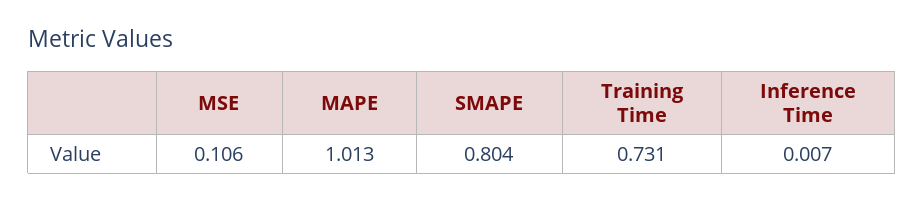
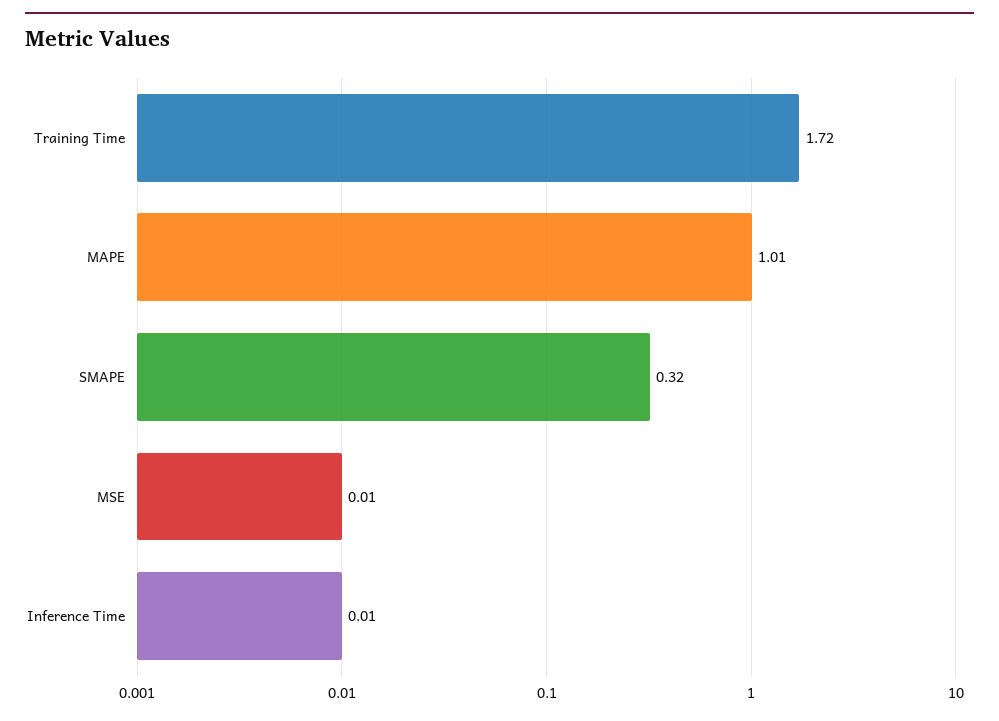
  {
-   "MSE": 0.106,
+   "MSE": 0.01,
    "MAPE": 1.013,
-   "SMAPE": 0.804,
+   "SMAPE": 0.32,
-   "Training Time": 0.731,
+   "Training Time": 1.72,
    "Inference Time": 0.007
  }

